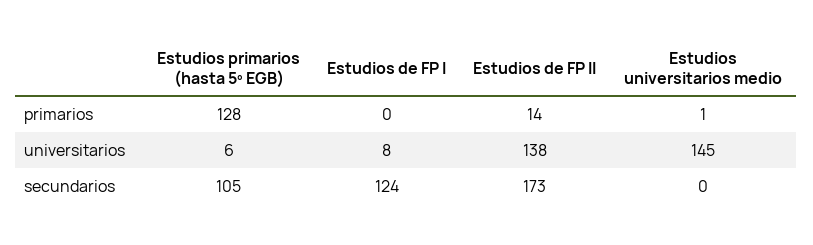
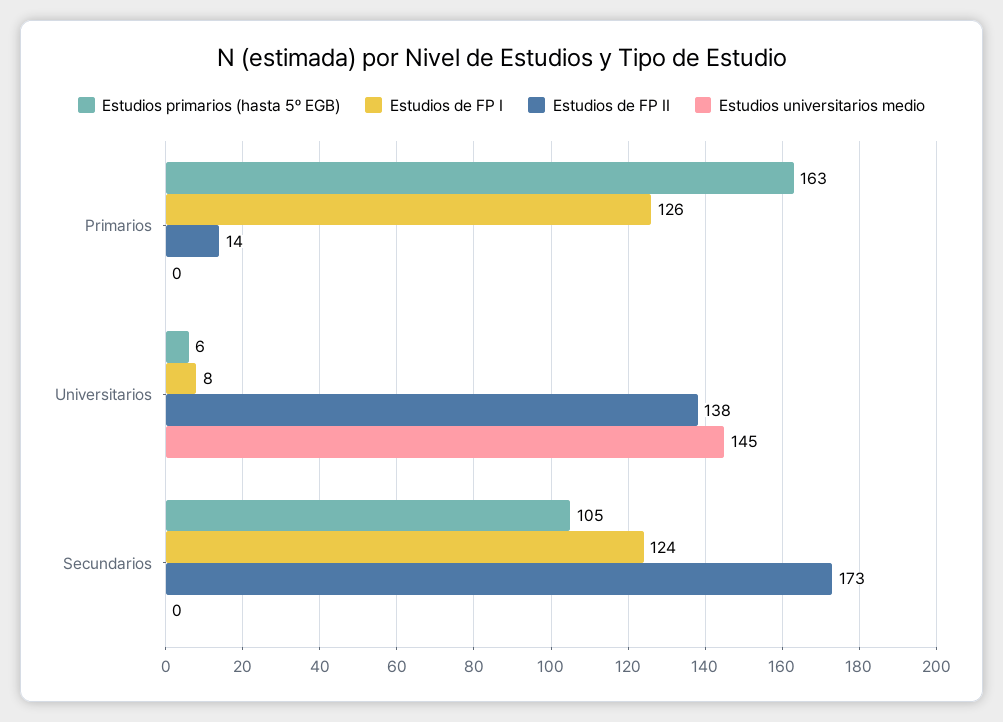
  {
    "Estudios primarios (hasta 5º EGB)": {
-     "primarios": 128,
+     "primarios": 163,
      "universitarios": 6,
      "secundarios": 105
    },
    "Estudios de FP I": {
-     "primarios": 0,
+     "primarios": 126,
      "universitarios": 8,
      "secundarios": 124
    },
    "Estudios de FP II": {
      "primarios": 14,
      "universitarios": 138,
      "secundarios": 173
    },
    "Estudios universitarios medio": {
-     "primarios": 1,
+     "primarios": 0,
      "universitarios": 145,
      "secundarios": 0
    }
  }

